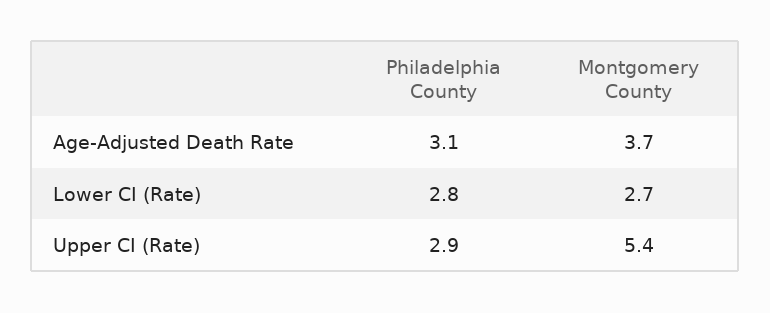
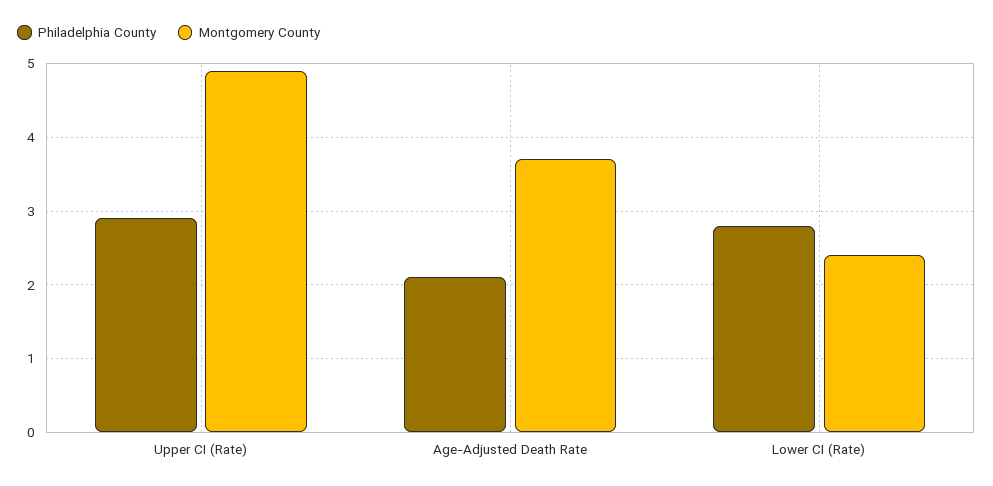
  {
    "Philadelphia County": {
-     "Age-Adjusted Death Rate": 3.1,
+     "Age-Adjusted Death Rate": 2.1,
      "Lower CI (Rate)": 2.8,
      "Upper CI (Rate)": 2.9
    },
    "Montgomery County": {
      "Age-Adjusted Death Rate": 3.7,
-     "Lower CI (Rate)": 2.7,
+     "Lower CI (Rate)": 2.4,
-     "Upper CI (Rate)": 5.4
+     "Upper CI (Rate)": 4.9
    }
  }

